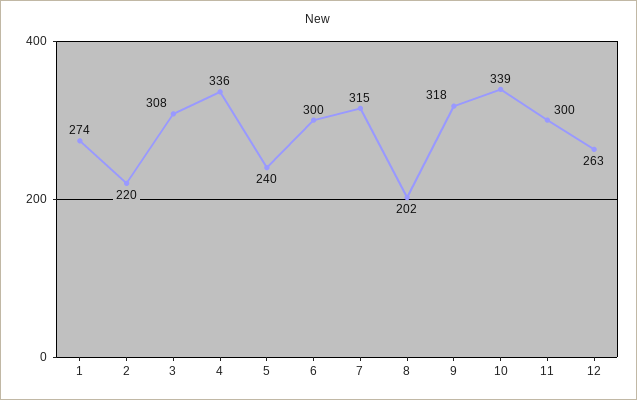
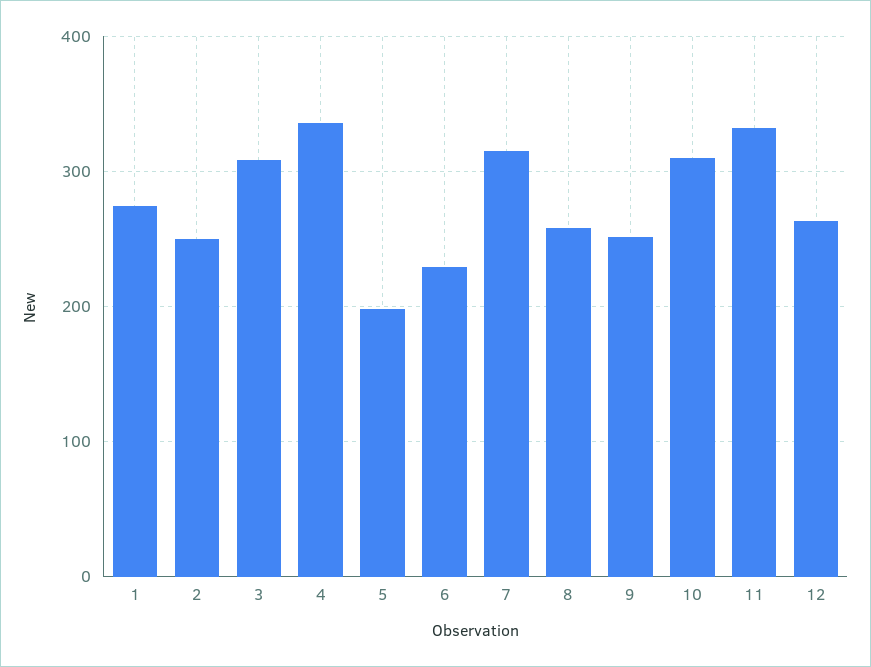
  {
    "1": 274,
-   "2": 220,
+   "2": 250,
    "3": 308,
    "4": 336,
-   "5": 240,
+   "5": 200,
-   "6": 300,
+   "6": 230,
    "7": 315,
-   "8": 202,
+   "8": 260,
-   "9": 318,
+   "9": 250,
-   "10": 339,
+   "10": 310,
-   "11": 300,
+   "11": 330,
    "12": 263
  }

